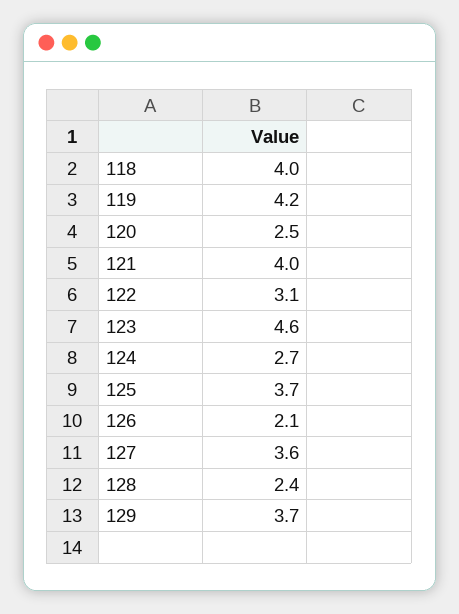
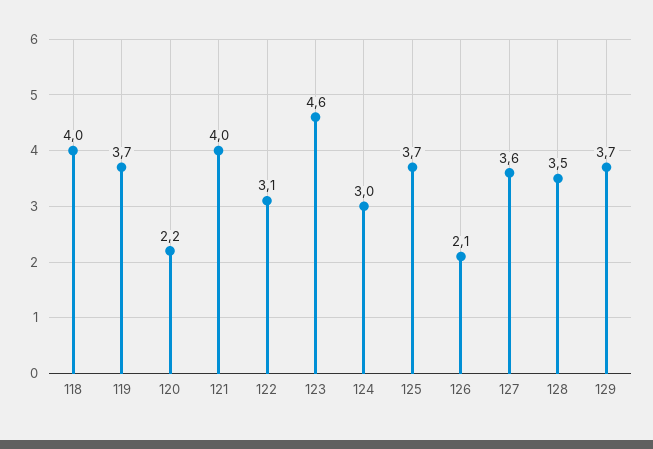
  {
    "118": 4,
-   "119": 4.2,
+   "119": 3.7,
-   "120": 2.5,
+   "120": 2.2,
    "121": 4,
    "122": 3.1,
    "123": 4.6,
-   "124": 2.7,
+   "124": 3,
    "125": 3.7,
    "126": 2.1,
    "127": 3.6,
-   "128": 2.4,
+   "128": 3.5,
    "129": 3.7
  }

